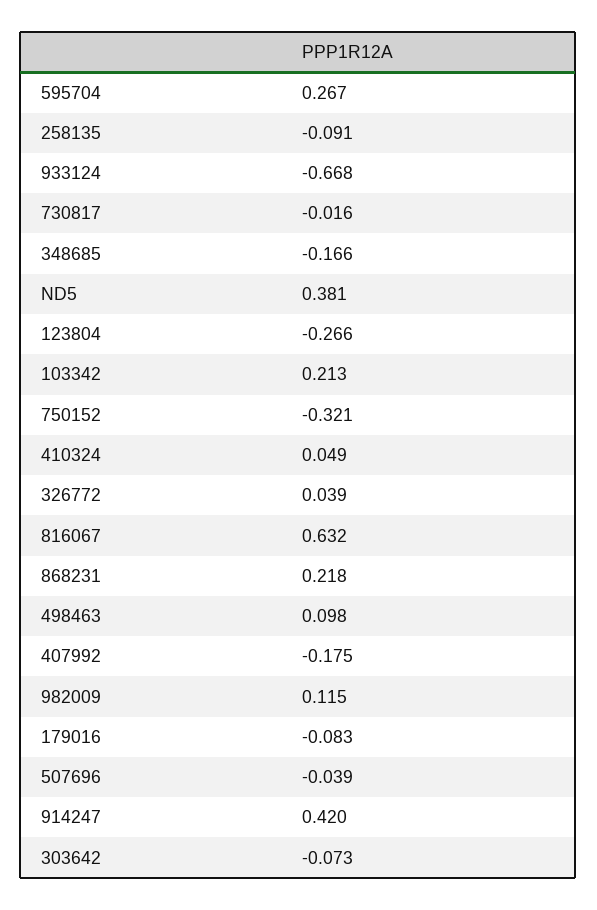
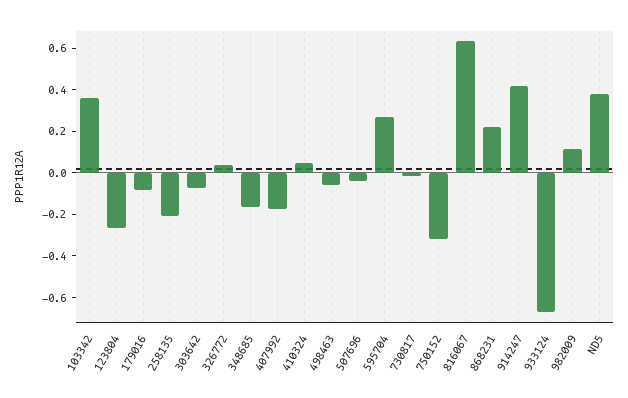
  {
    "595704": 0.267,
-   "258135": -0.091,
+   "258135": -0.2,
    "933124": -0.668,
    "730817": -0.016,
    "348685": -0.166,
    "ND5": 0.381,
    "123804": -0.266,
-   "103342": 0.213,
+   "103342": 0.35,
    "750152": -0.321,
    "410324": 0.049,
    "326772": 0.039,
    "816067": 0.632,
    "868231": 0.218,
-   "498463": 0.098,
+   "498463": -0.05,
    "407992": -0.175,
    "982009": 0.115,
    "179016": -0.083,
    "507696": -0.039,
    "914247": 0.42,
    "303642": -0.073
  }

